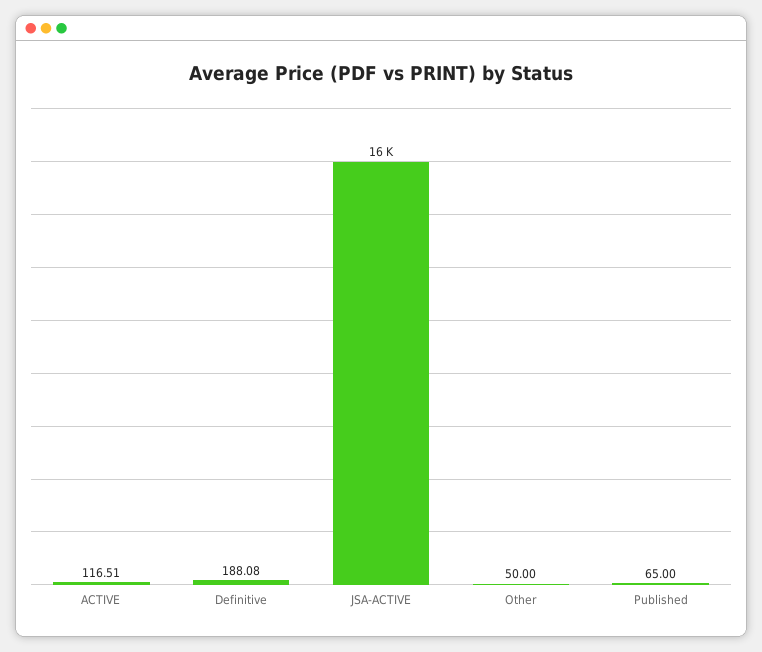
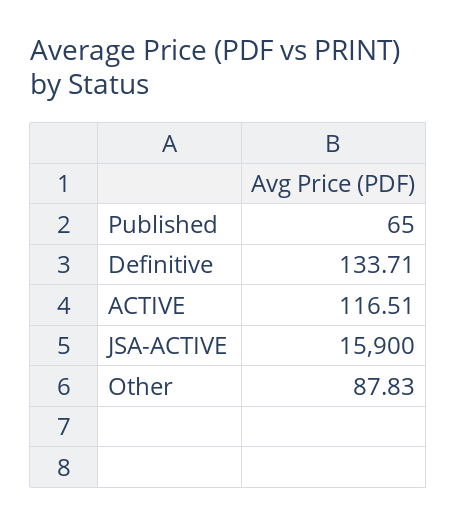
  {
    "ACTIVE": 116.51,
-   "Definitive": 188.08,
+   "Definitive": 133.71,
    "JSA-ACTIVE": 15900,
-   "Other": 50,
+   "Other": 87.83,
    "Published": 65
  }

